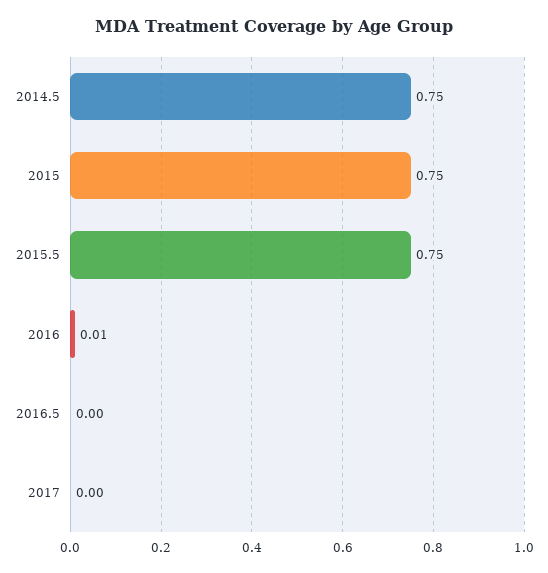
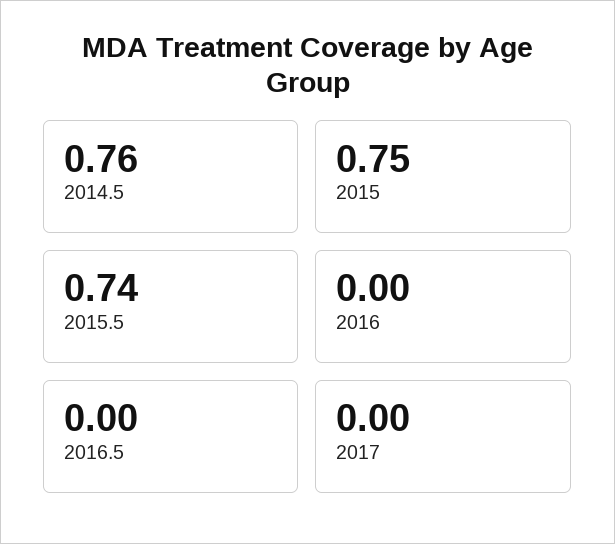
  {
-   "2014.5": 0.75,
+   "2014.5": 0.76,
    "2015": 0.75,
-   "2015.5": 0.75,
+   "2015.5": 0.74,
-   "2016": 0.01,
+   "2016": 0,
    "2016.5": 0,
    "2017": 0
  }

